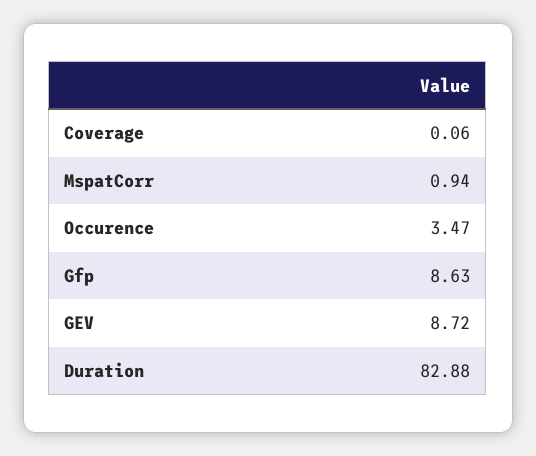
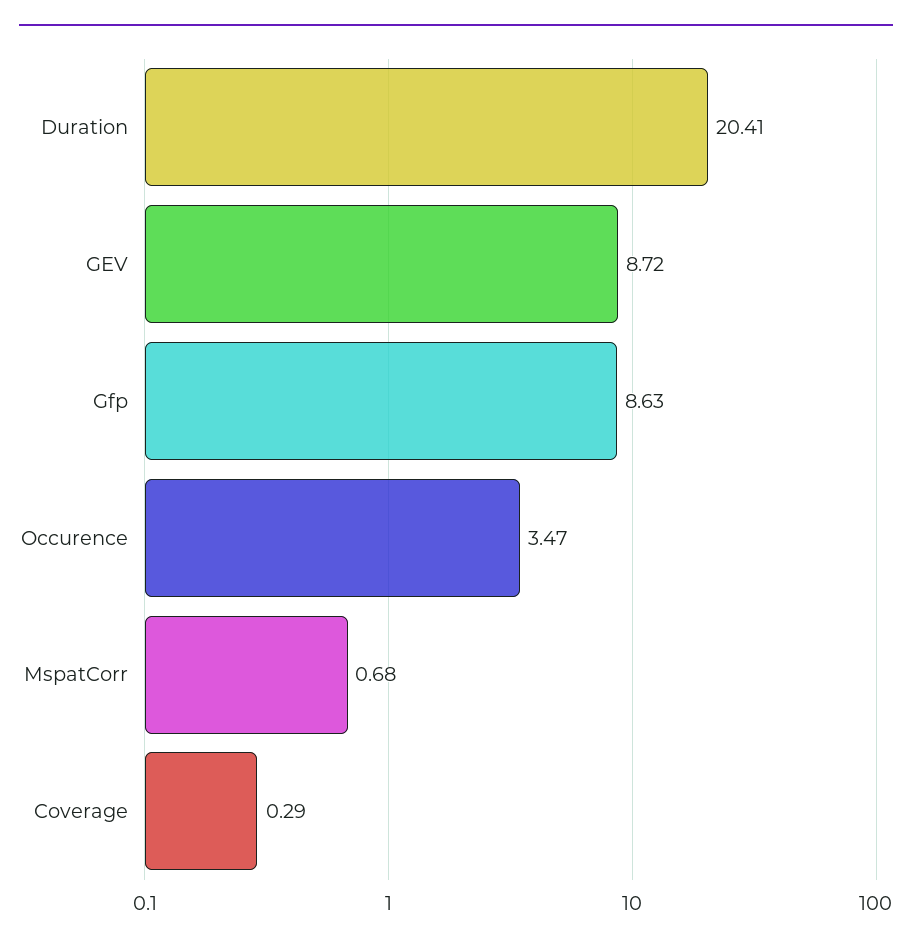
  {
-   "Coverage": 0.06,
+   "Coverage": 0.29,
-   "MspatCorr": 0.94,
+   "MspatCorr": 0.68,
    "Occurence": 3.47,
    "Gfp": 8.63,
    "GEV": 8.72,
-   "Duration": 82.88
+   "Duration": 20.41
  }

